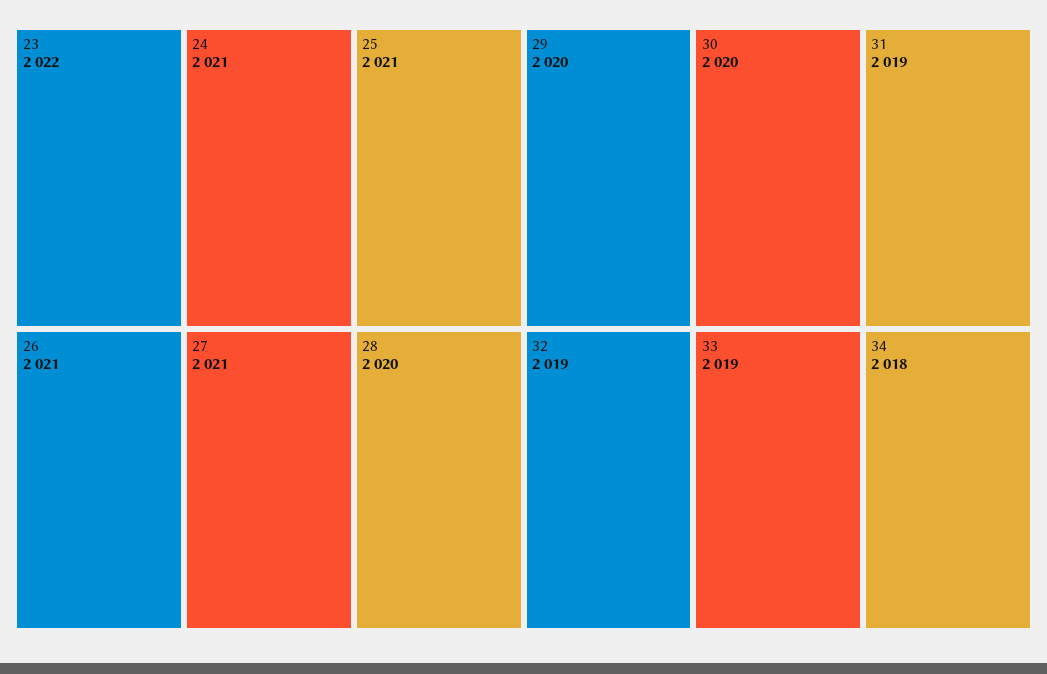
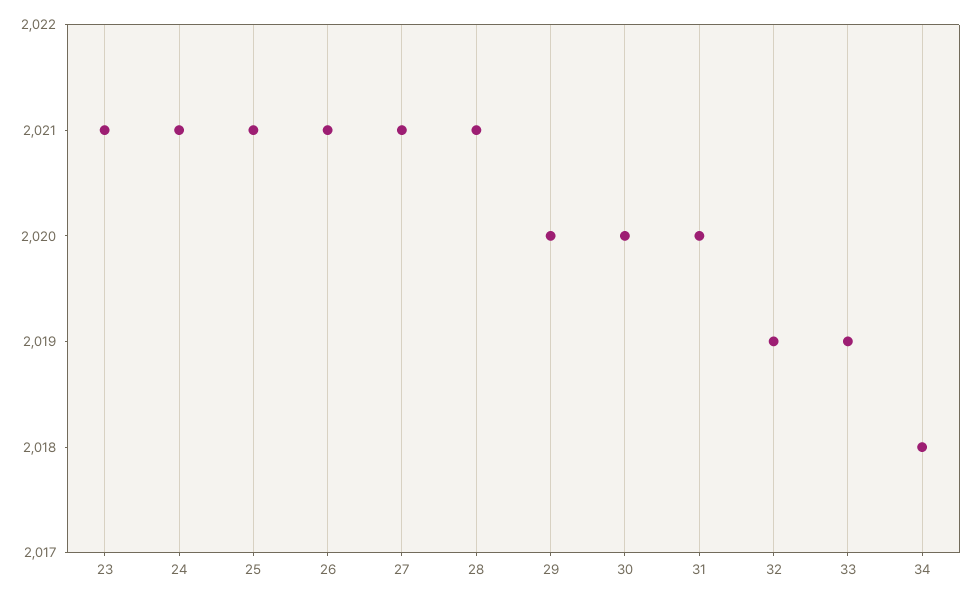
  {
-   "23": 2022,
+   "23": 2021,
    "24": 2021,
    "25": 2021,
    "26": 2021,
    "27": 2021,
-   "28": 2020,
+   "28": 2021,
    "29": 2020,
    "30": 2020,
-   "31": 2019,
+   "31": 2020,
    "32": 2019,
    "33": 2019,
    "34": 2018
  }

